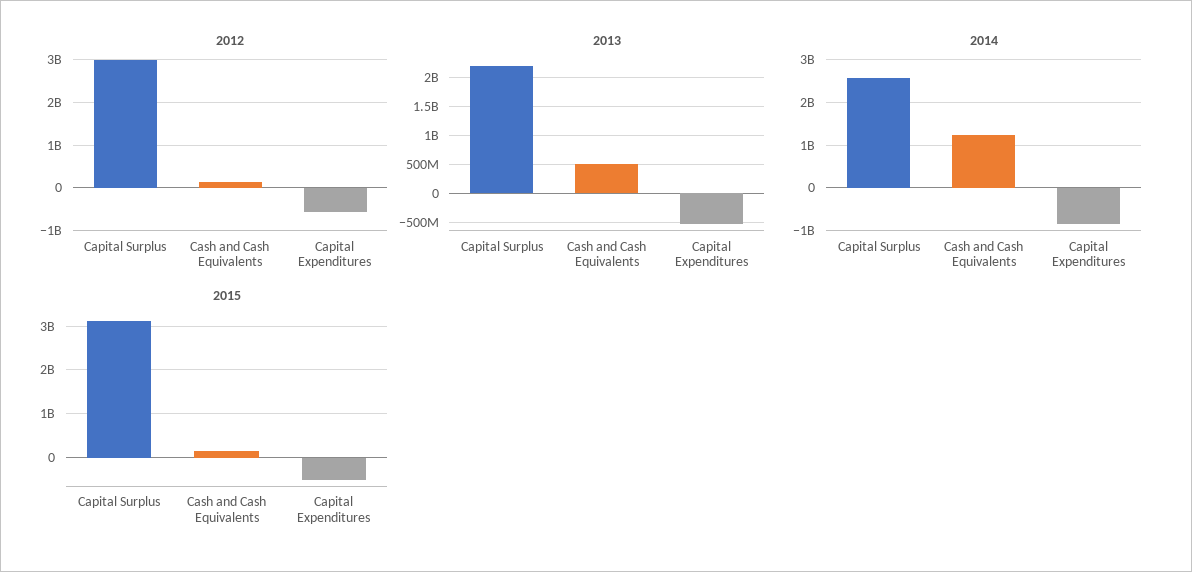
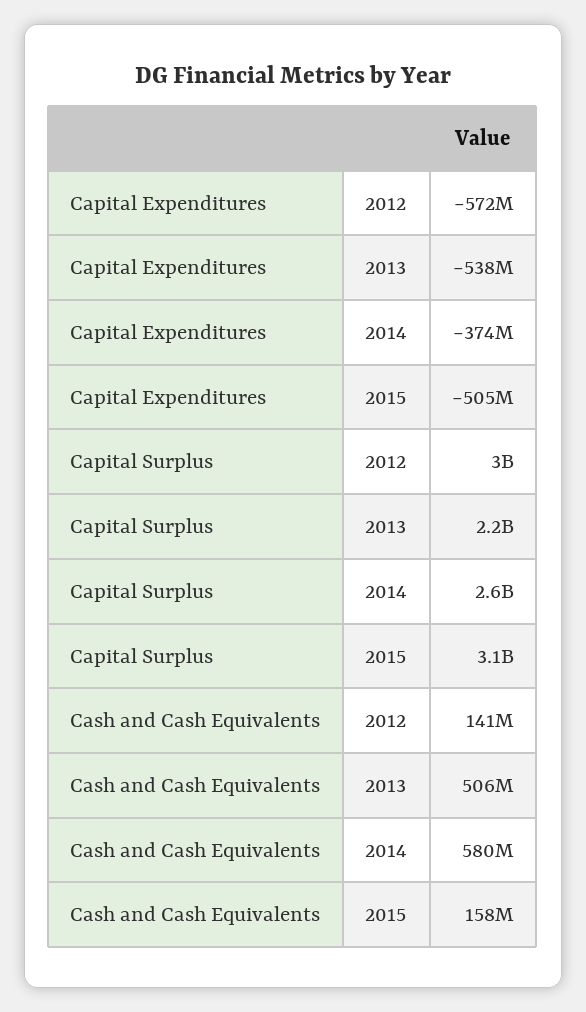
  {
    "2012": {
      "Capital Surplus": 3000000000,
      "Cash and Cash Equivalents": 141000000,
      "Capital Expenditures": -572000000
    },
    "2013": {
      "Capital Surplus": 2200000000,
      "Cash and Cash Equivalents": 506000000,
      "Capital Expenditures": -538000000
    },
    "2014": {
      "Capital Surplus": 2600000000,
-     "Cash and Cash Equivalents": 1200000000,
+     "Cash and Cash Equivalents": 580000000,
-     "Capital Expenditures": -800000000
+     "Capital Expenditures": -374000000
    },
    "2015": {
      "Capital Surplus": 3100000000,
      "Cash and Cash Equivalents": 158000000,
      "Capital Expenditures": -505000000
    }
  }

